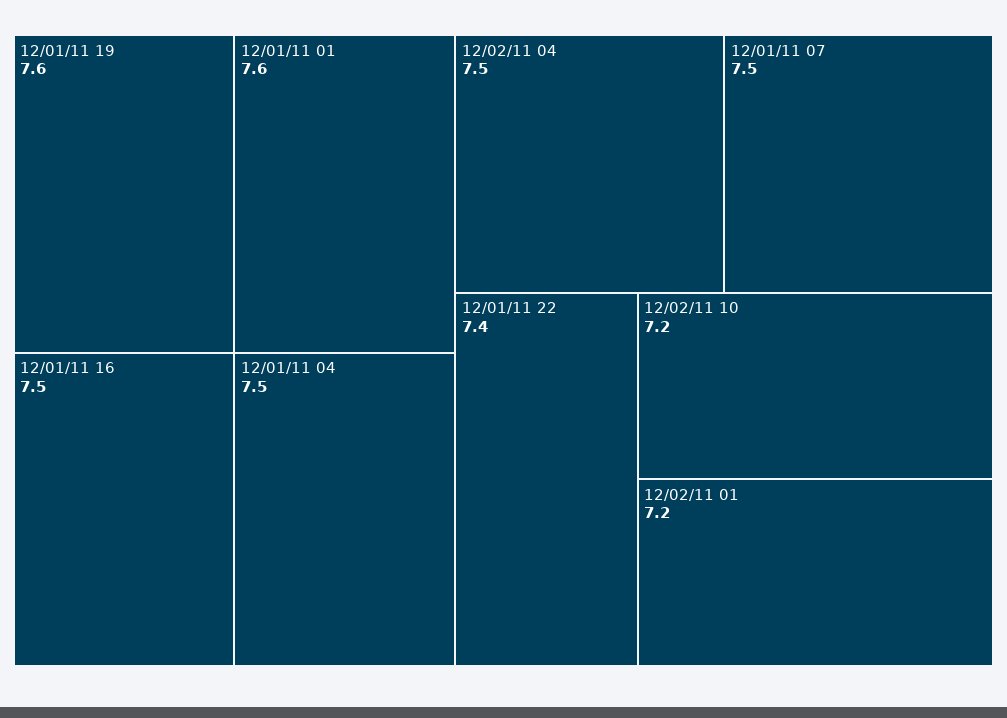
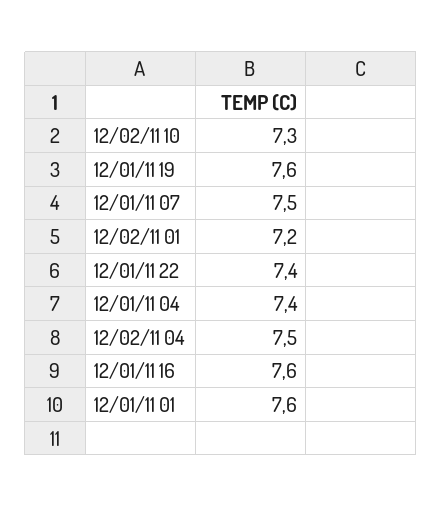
  {
    "12/01/11 19": 7.6,
    "12/01/11 01": 7.6,
-   "12/01/11 16": 7.5,
+   "12/01/11 16": 7.6,
-   "12/01/11 04": 7.5,
+   "12/01/11 04": 7.4,
    "12/02/11 04": 7.5,
    "12/01/11 07": 7.5,
    "12/01/11 22": 7.4,
-   "12/02/11 10": 7.2,
+   "12/02/11 10": 7.3,
    "12/02/11 01": 7.2
  }

